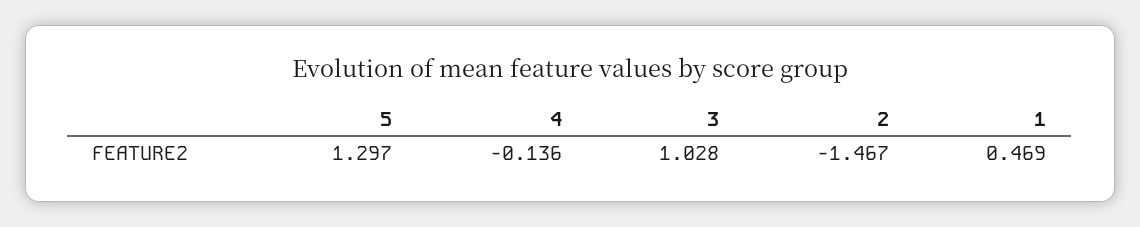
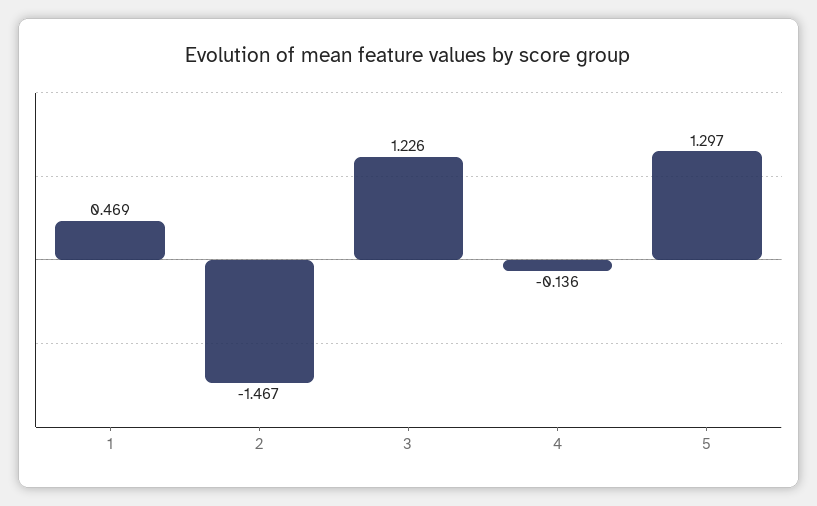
  {
    "5": 1.297,
    "4": -0.136,
-   "3": 1.028,
+   "3": 1.226,
    "2": -1.467,
    "1": 0.469
  }

